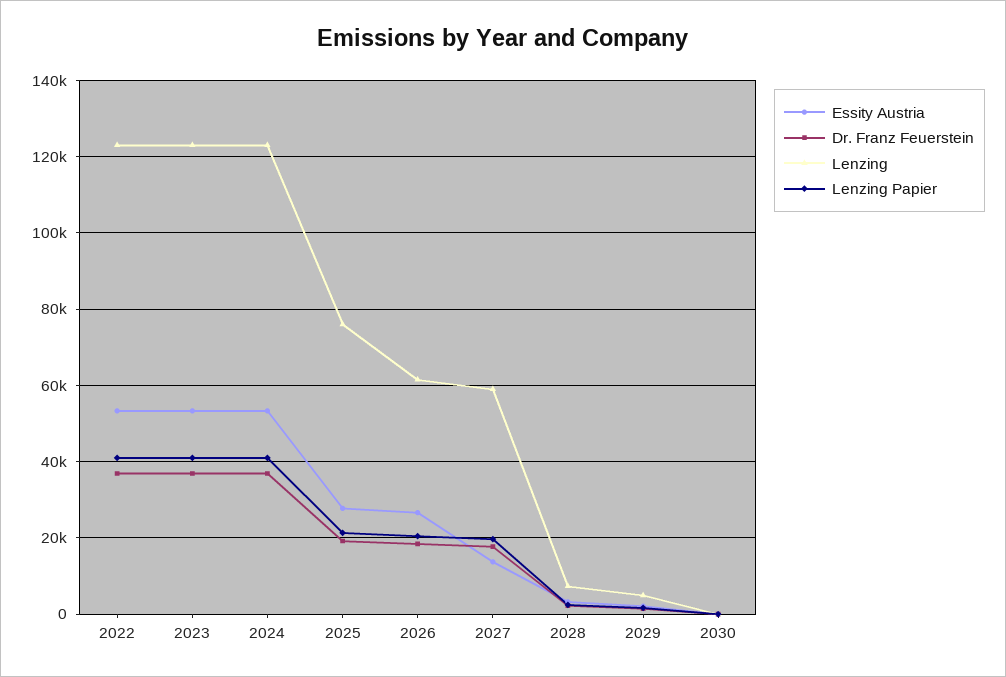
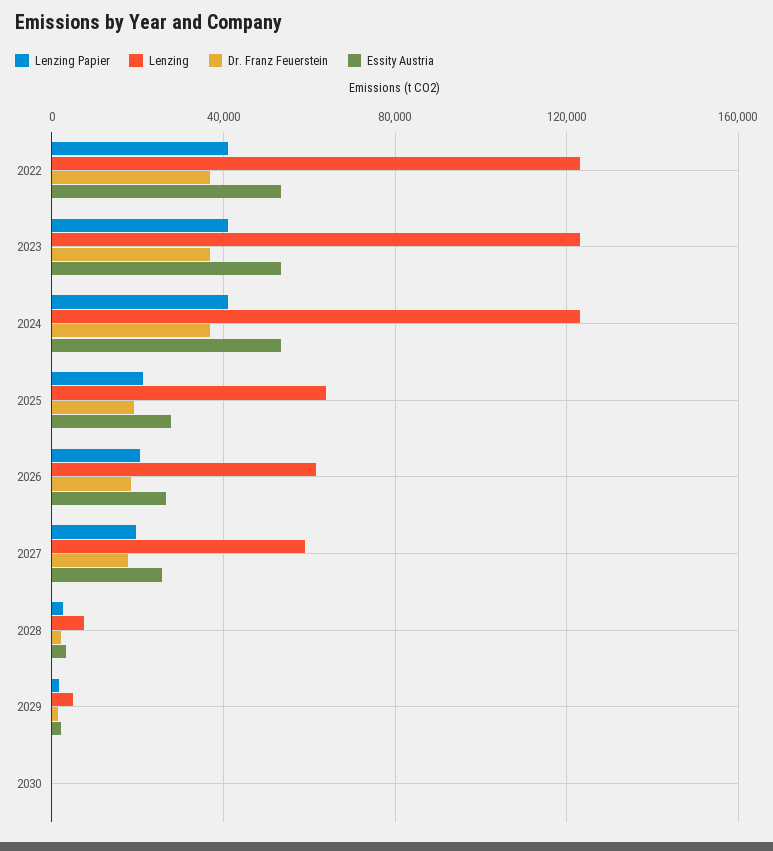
  {
    "Essity Austria": {
      "2022": 54000,
      "2023": 54000,
      "2024": 54000,
      "2025": 28000,
      "2026": 26000,
-     "2027": 14000,
+     "2027": 25000,
      "2028": 4000,
      "2029": 2000,
      "2030": 0
    },
    "Dr. Franz Feuerstein": {
      "2022": 36000,
      "2023": 36000,
      "2024": 36000,
      "2025": 20000,
      "2026": 18000,
      "2027": 18000,
      "2028": 2000,
      "2029": 2000,
      "2030": 0
    },
    "Lenzing": {
      "2022": 124000,
      "2023": 124000,
      "2024": 124000,
-     "2025": 76000,
+     "2025": 65000,
      "2026": 62000,
      "2027": 60000,
      "2028": 8000,
      "2029": 4000,
      "2030": 0
    },
    "Lenzing Papier": {
      "2022": 42000,
      "2023": 42000,
      "2024": 42000,
      "2025": 22000,
      "2026": 20000,
      "2027": 20000,
      "2028": 2000,
      "2029": 2000,
      "2030": 0
    }
  }

